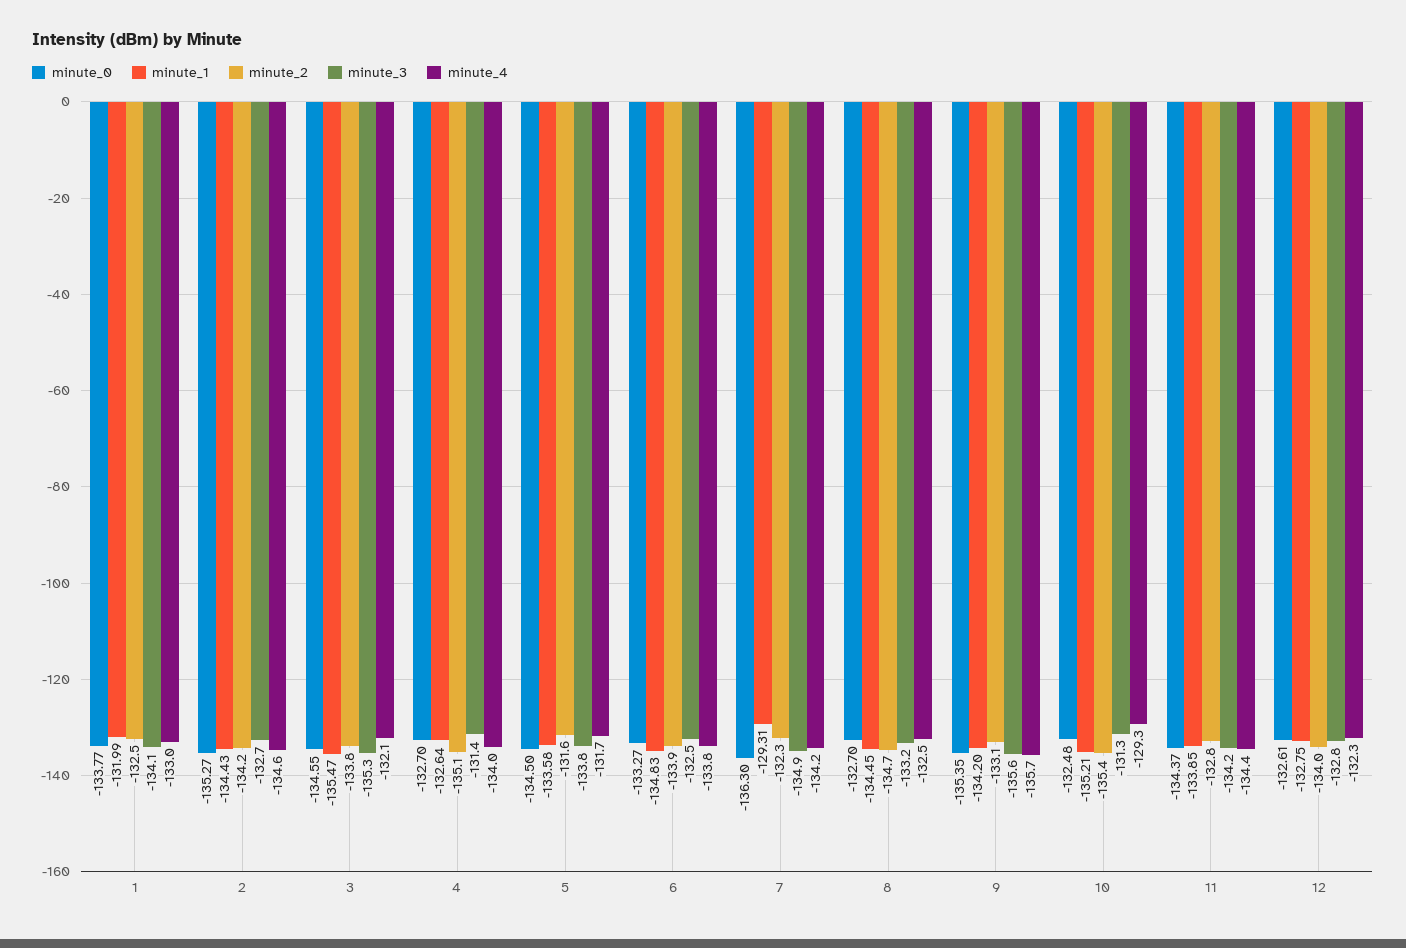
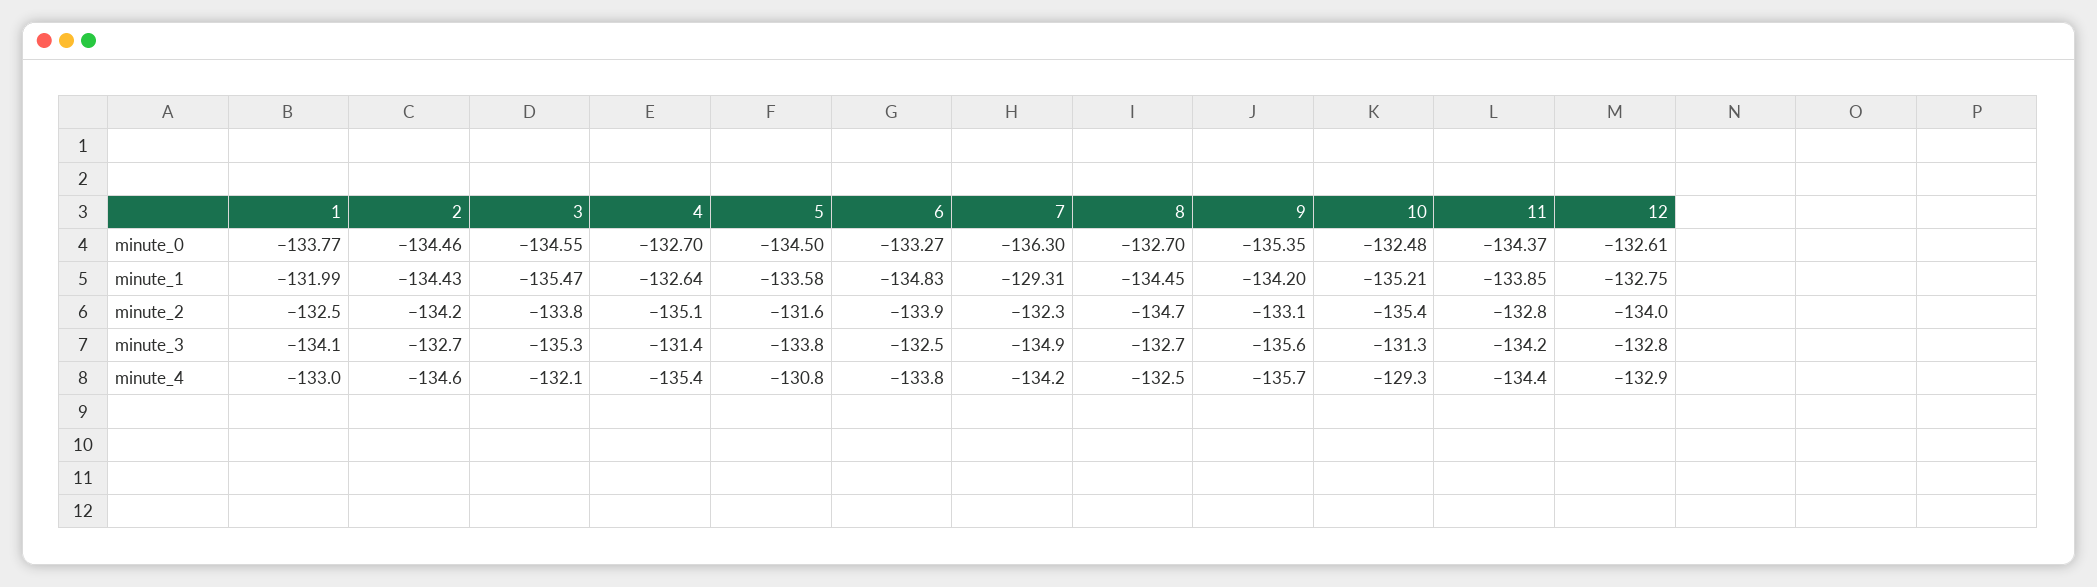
  {
    "minute_0": {
      "1": -133.77,
-     "2": -135.27,
+     "2": -134.46,
      "3": -134.55,
      "4": -132.7,
      "5": -134.5,
      "6": -133.27,
      "7": -136.3,
      "8": -132.7,
      "9": -135.35,
      "10": -132.48,
      "11": -134.37,
      "12": -132.61
    },
    "minute_1": {
      "1": -131.99,
      "2": -134.43,
      "3": -135.47,
      "4": -132.64,
      "5": -133.58,
      "6": -134.83,
      "7": -129.31,
      "8": -134.45,
      "9": -134.2,
      "10": -135.21,
      "11": -133.85,
      "12": -132.75
    },
    "minute_2": {
      "1": -132.5,
      "2": -134.2,
      "3": -133.8,
      "4": -135.1,
      "5": -131.6,
      "6": -133.9,
      "7": -132.3,
      "8": -134.7,
      "9": -133.1,
      "10": -135.4,
      "11": -132.8,
      "12": -134
    },
    "minute_3": {
      "1": -134.1,
      "2": -132.7,
      "3": -135.3,
      "4": -131.4,
      "5": -133.8,
      "6": -132.5,
      "7": -134.9,
-     "8": -133.2,
+     "8": -132.7,
      "9": -135.6,
      "10": -131.3,
      "11": -134.2,
      "12": -132.8
    },
    "minute_4": {
      "1": -133,
      "2": -134.6,
      "3": -132.1,
-     "4": -134,
+     "4": -135.4,
-     "5": -131.7,
+     "5": -130.8,
      "6": -133.8,
      "7": -134.2,
      "8": -132.5,
      "9": -135.7,
      "10": -129.3,
      "11": -134.4,
-     "12": -132.3
+     "12": -132.9
    }
  }

